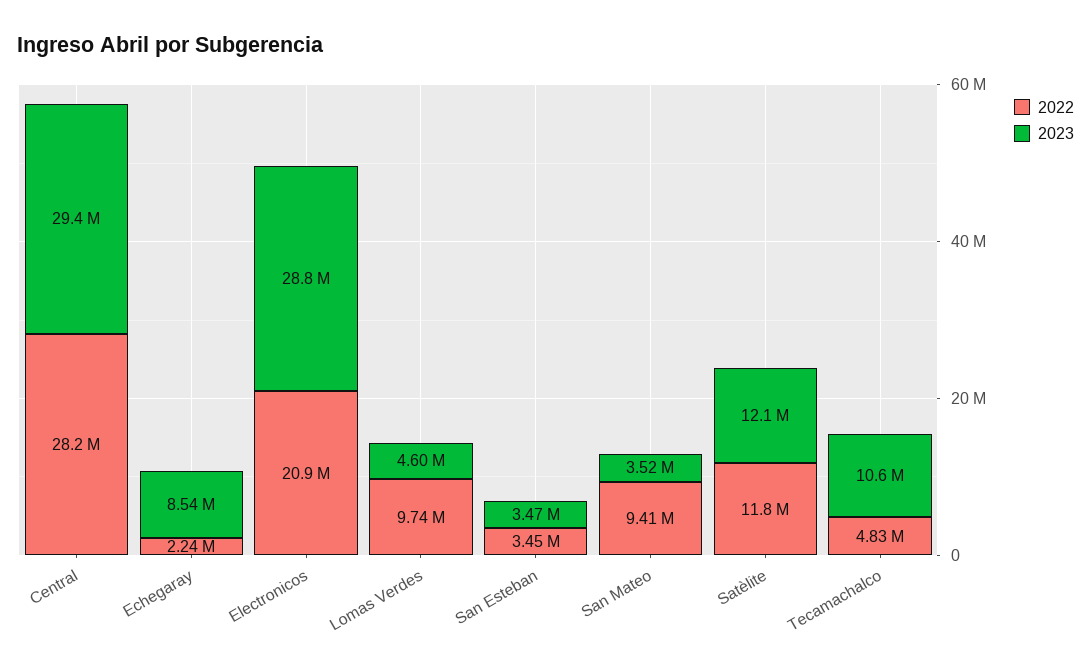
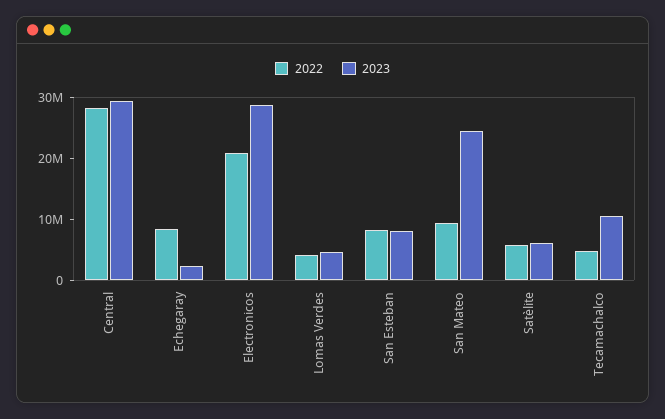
  {
    "2022": {
      "Central": 28200000,
-     "Echegaray": 2240000,
+     "Echegaray": 8000000,
      "Electronicos": 20900000,
-     "Lomas Verdes": 9740000,
+     "Lomas Verdes": 4000000,
-     "San Esteban": 3450000,
+     "San Esteban": 8000000,
      "San Mateo": 9410000,
-     "Satèlite": 11800000,
+     "Satèlite": 6000000,
      "Tecamachalco": 4830000
    },
    "2023": {
      "Central": 29400000,
-     "Echegaray": 8540000,
+     "Echegaray": 2000000,
      "Electronicos": 28800000,
      "Lomas Verdes": 4600000,
-     "San Esteban": 3470000,
+     "San Esteban": 8000000,
-     "San Mateo": 3520000,
+     "San Mateo": 24000000,
-     "Satèlite": 12100000,
+     "Satèlite": 6000000,
      "Tecamachalco": 10600000
    }
  }

